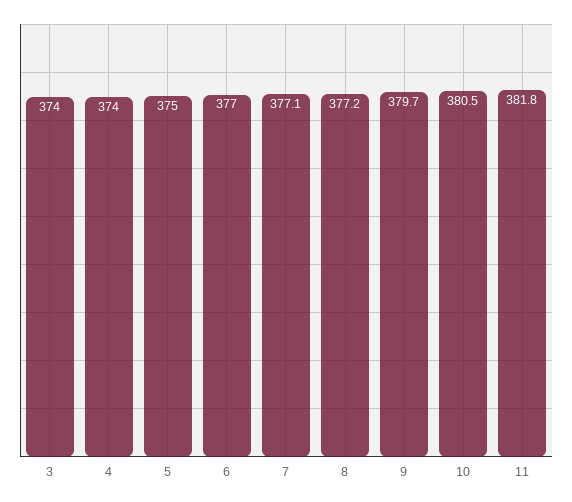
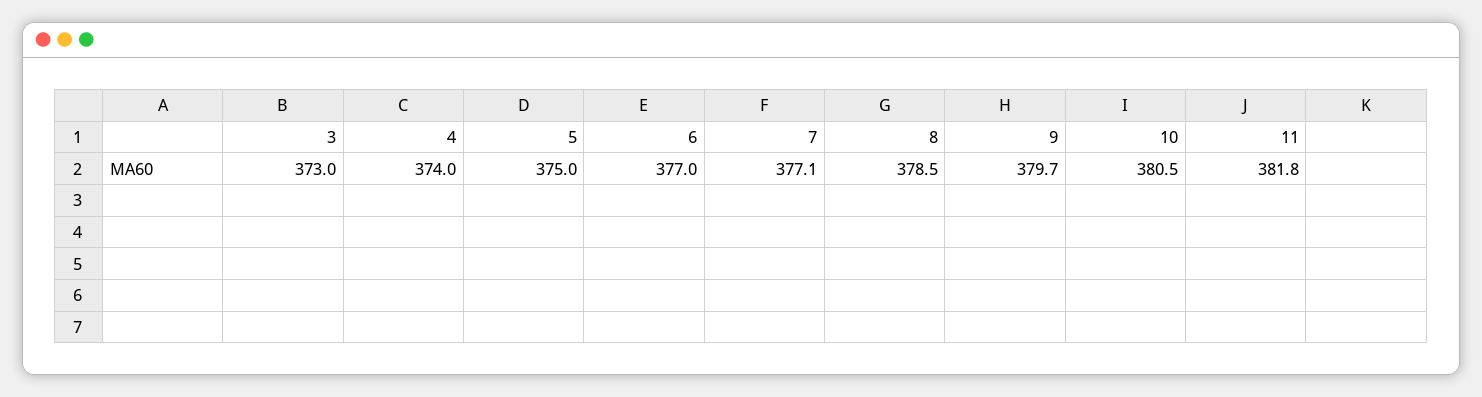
  {
-   "3": 374,
+   "3": 373,
    "4": 374,
    "5": 375,
    "6": 377,
    "7": 377.1,
-   "8": 377.2,
+   "8": 378.5,
    "9": 379.7,
    "10": 380.5,
    "11": 381.8
  }

